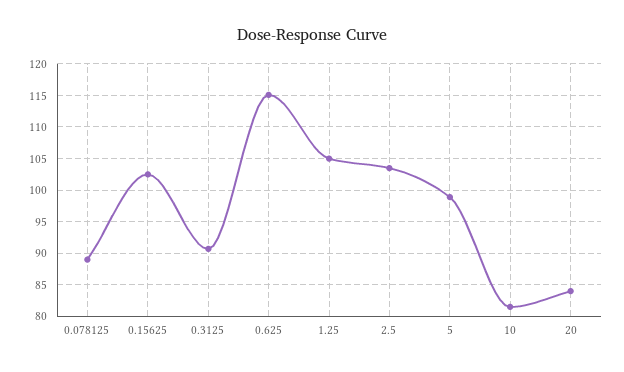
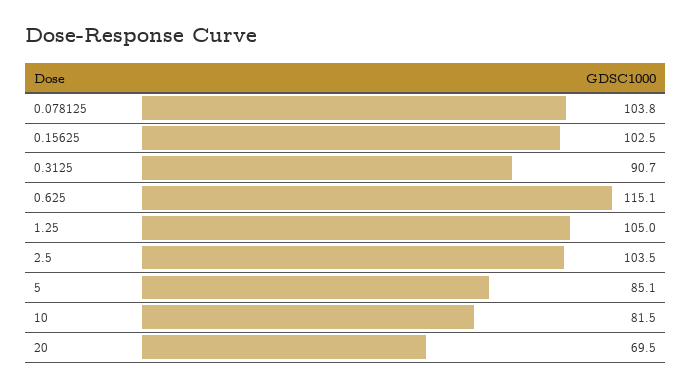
  {
-   "0.078125": 89,
+   "0.078125": 103.8,
    "0.15625": 102.5,
    "0.3125": 90.7,
    "0.625": 115.1,
    "1.25": 105,
    "2.5": 103.5,
-   "5": 99,
+   "5": 85.1,
    "10": 81.5,
-   "20": 84
+   "20": 69.5
  }

